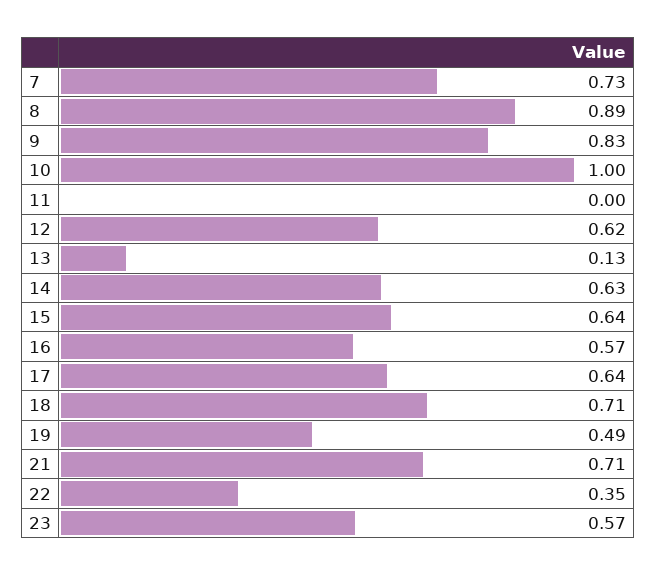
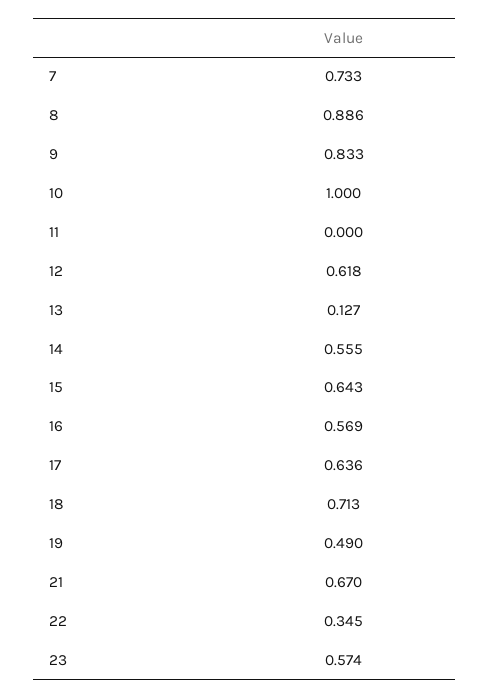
  {
    "7": 0.733,
    "8": 0.886,
    "9": 0.833,
    "10": 1,
    "11": 0,
    "12": 0.618,
    "13": 0.127,
-   "14": 0.63,
+   "14": 0.555,
    "15": 0.643,
    "16": 0.569,
    "17": 0.636,
    "18": 0.713,
    "19": 0.49,
-   "21": 0.71,
+   "21": 0.67,
    "22": 0.345,
    "23": 0.574
  }

